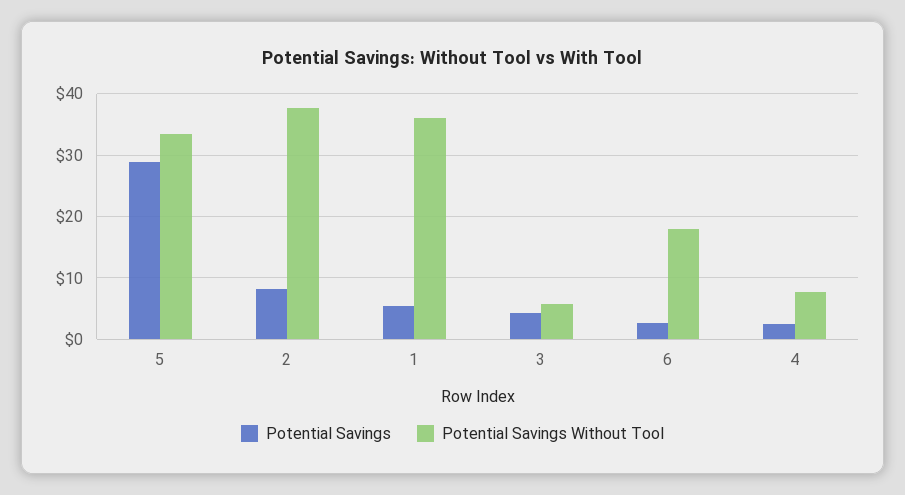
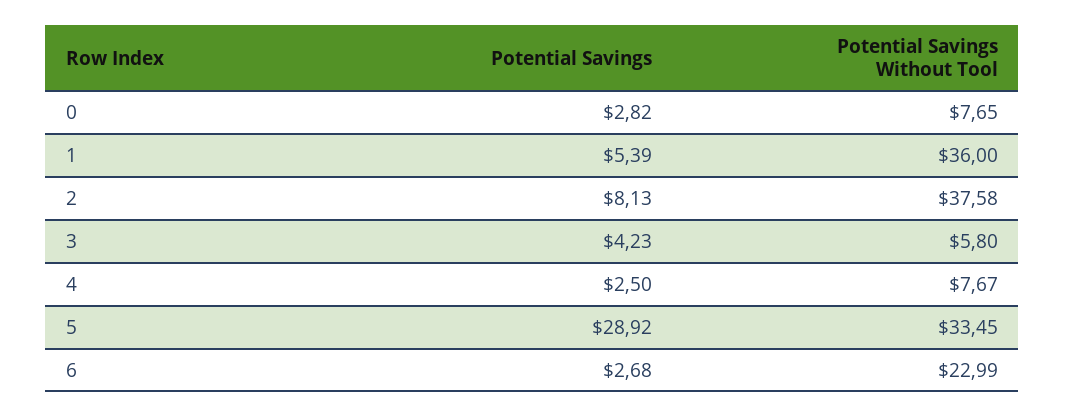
  {
    "Potential Savings": {
      "5": 28.92,
      "2": 8.13,
      "1": 5.39,
      "3": 4.23,
      "6": 2.68,
-     "4": 2.5
+     "4": 2.5,
+     "0": 2.82
    },
    "Potential Savings Without Tool": {
      "5": 33.45,
      "2": 37.58,
      "1": 36,
      "3": 5.8,
-     "6": 18,
+     "6": 22.99,
-     "4": 7.67
+     "4": 7.67,
+     "0": 7.65
    }
  }

